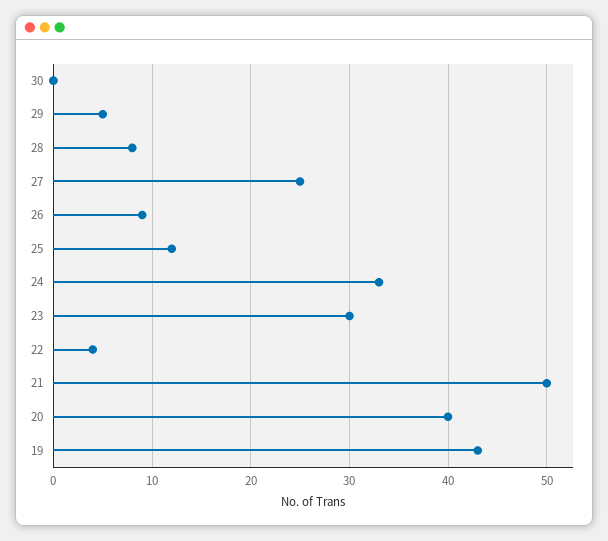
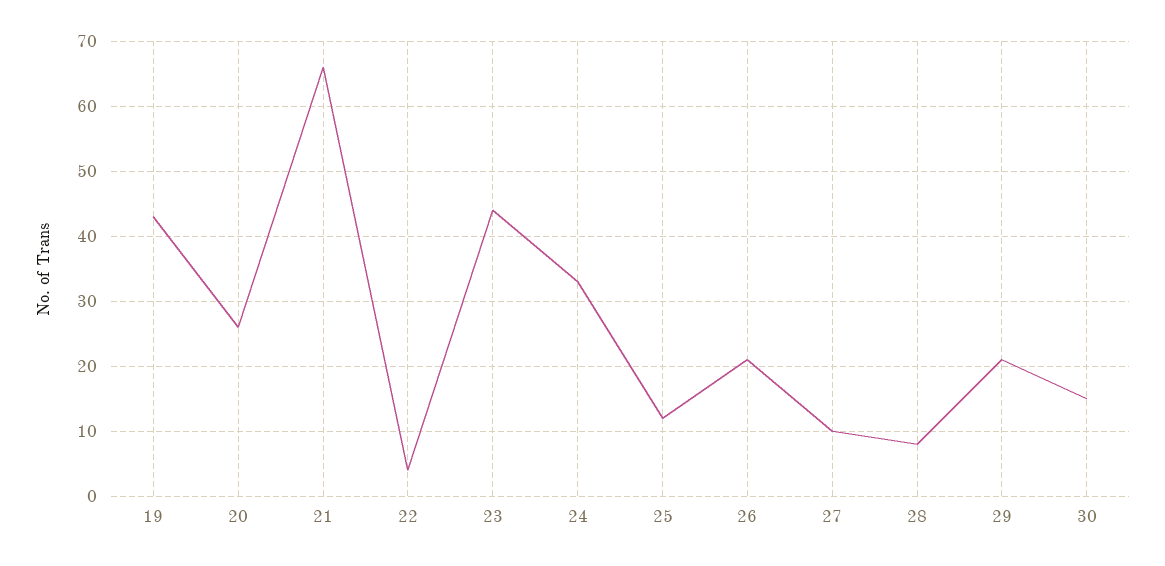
  {
-   "30": 0,
+   "30": 15,
-   "29": 5,
+   "29": 21,
    "28": 8,
-   "27": 25,
+   "27": 10,
-   "26": 9,
+   "26": 21,
    "25": 12,
    "24": 33,
-   "23": 30,
+   "23": 44,
    "22": 4,
-   "21": 50,
+   "21": 66,
-   "20": 40,
+   "20": 26,
    "19": 43
  }

